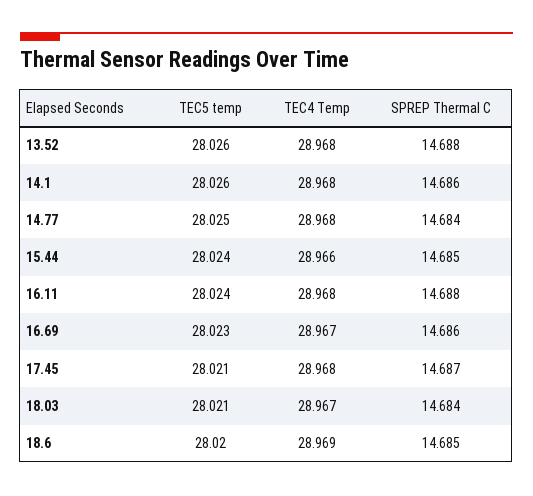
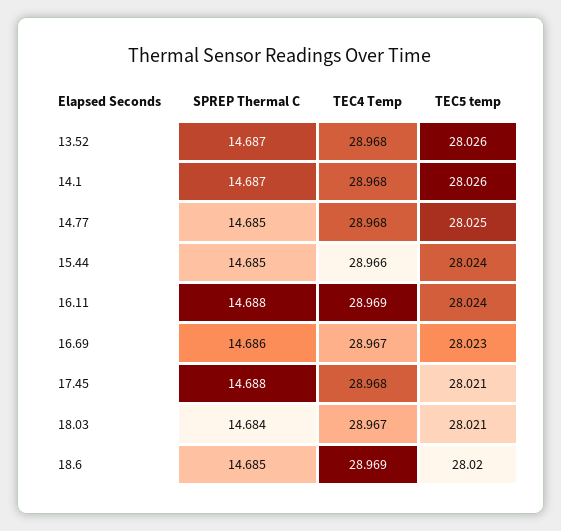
  {
    "TEC5 temp": {
      "13.52": 28.026,
      "14.1": 28.026,
      "14.77": 28.025,
      "15.44": 28.024,
      "16.11": 28.024,
      "16.69": 28.023,
      "17.45": 28.021,
      "18.03": 28.021,
      "18.6": 28.02
    },
    "TEC4 Temp": {
      "13.52": 28.968,
      "14.1": 28.968,
      "14.77": 28.968,
      "15.44": 28.966,
-     "16.11": 28.968,
+     "16.11": 28.969,
      "16.69": 28.967,
      "17.45": 28.968,
      "18.03": 28.967,
      "18.6": 28.969
    },
    "SPREP Thermal C": {
-     "13.52": 14.688,
+     "13.52": 14.687,
-     "14.1": 14.686,
+     "14.1": 14.687,
-     "14.77": 14.684,
+     "14.77": 14.685,
      "15.44": 14.685,
      "16.11": 14.688,
      "16.69": 14.686,
-     "17.45": 14.687,
+     "17.45": 14.688,
      "18.03": 14.684,
      "18.6": 14.685
    }
  }

